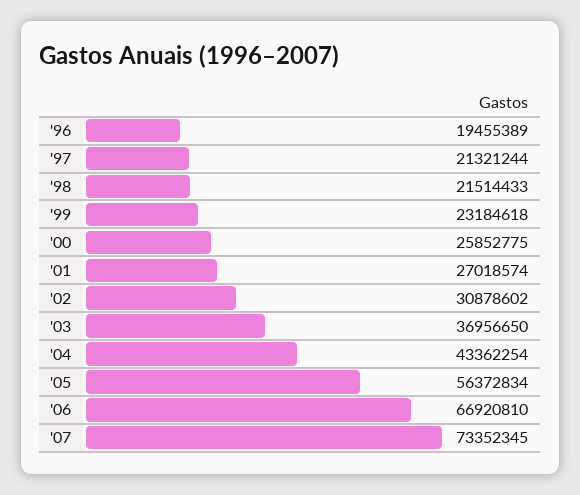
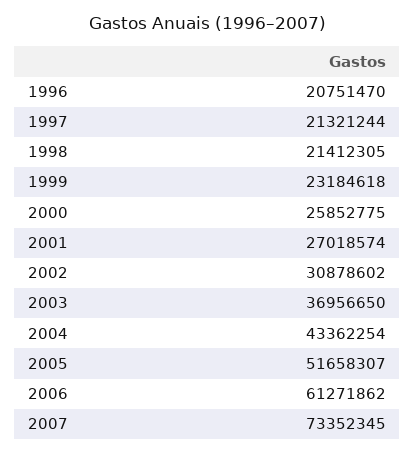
  {
-   "'96": 19455389,
+   "'96": 20751470,
    "'97": 21321244,
-   "'98": 21514433,
+   "'98": 21412305,
    "'99": 23184618,
    "'00": 25852775,
    "'01": 27018574,
    "'02": 30878602,
    "'03": 36956650,
    "'04": 43362254,
-   "'05": 56372834,
+   "'05": 51658307,
-   "'06": 66920810,
+   "'06": 61271862,
    "'07": 73352345
  }

